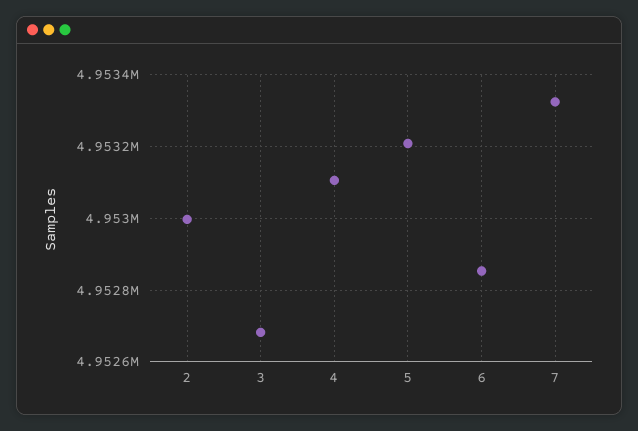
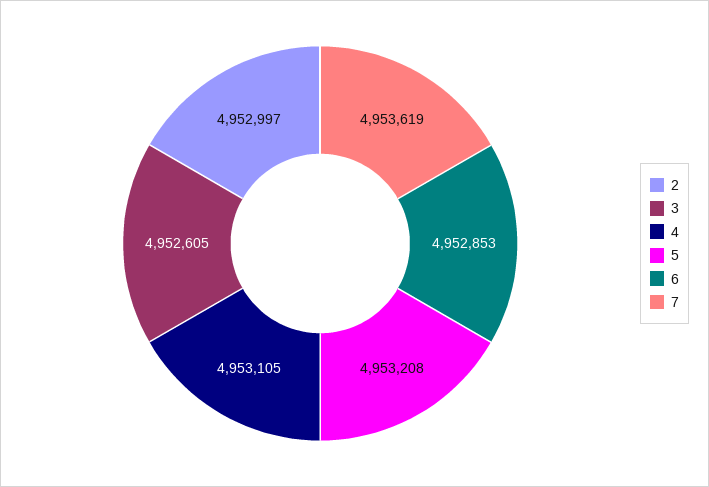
  {
    "2": 4952997,
-   "3": 4952680,
+   "3": 4952605,
    "4": 4953105,
    "5": 4953208,
    "6": 4952853,
-   "7": 4953320
+   "7": 4953619
  }

